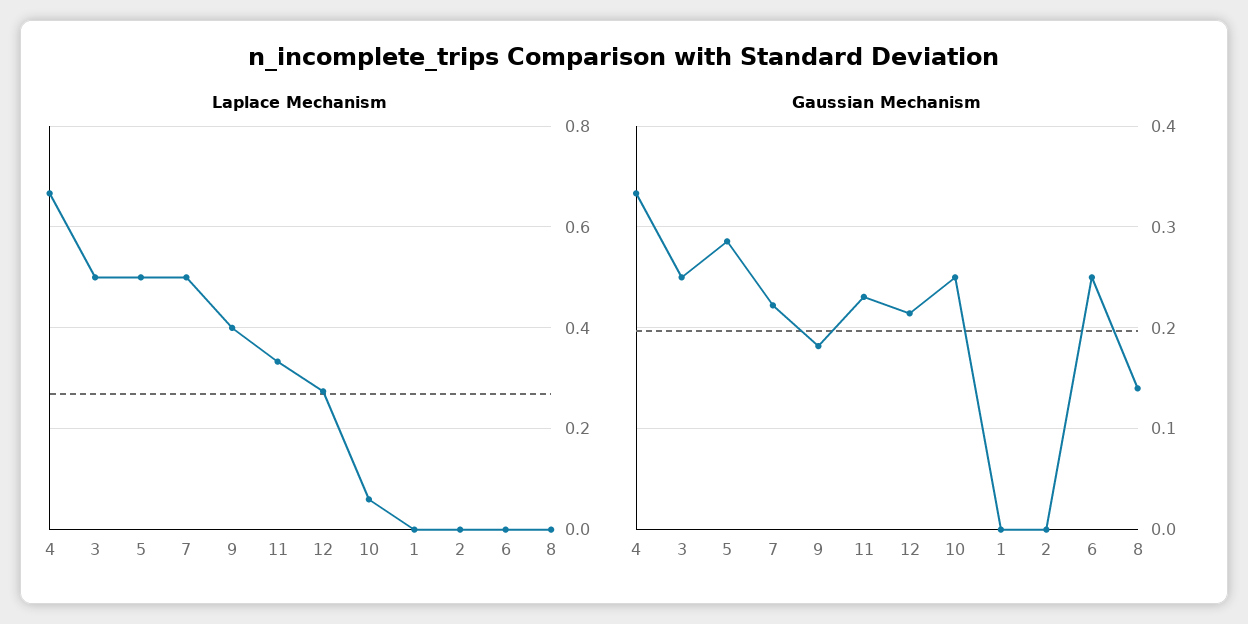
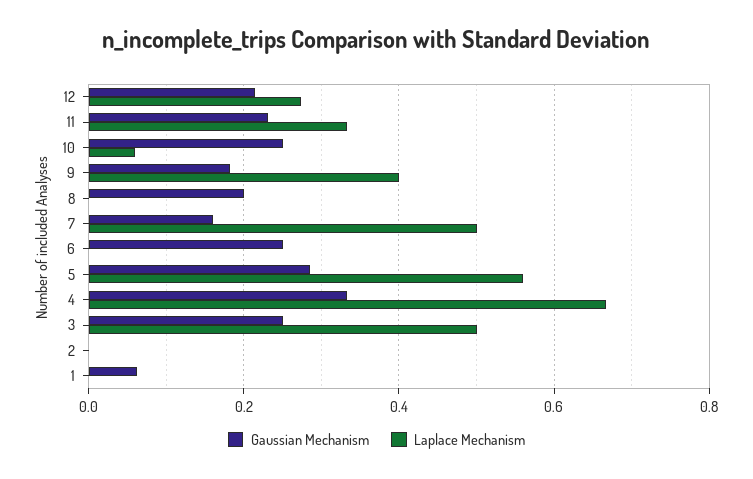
  {
    "Laplace Mechanism": {
      "4": 0.66,
      "3": 0.5,
-     "5": 0.5,
+     "5": 0.56,
      "7": 0.5,
      "9": 0.4,
      "11": 0.34,
      "12": 0.28,
      "10": 0.06,
      "1": 0,
      "2": 0,
      "6": 0,
      "8": 0
    },
    "Gaussian Mechanism": {
      "4": 0.33,
      "3": 0.25,
      "5": 0.29,
-     "7": 0.22,
+     "7": 0.16,
      "9": 0.18,
      "11": 0.23,
      "12": 0.21,
      "10": 0.25,
-     "1": 0,
+     "1": 0.06,
      "2": 0,
      "6": 0.25,
-     "8": 0.14
+     "8": 0.2
    }
  }

